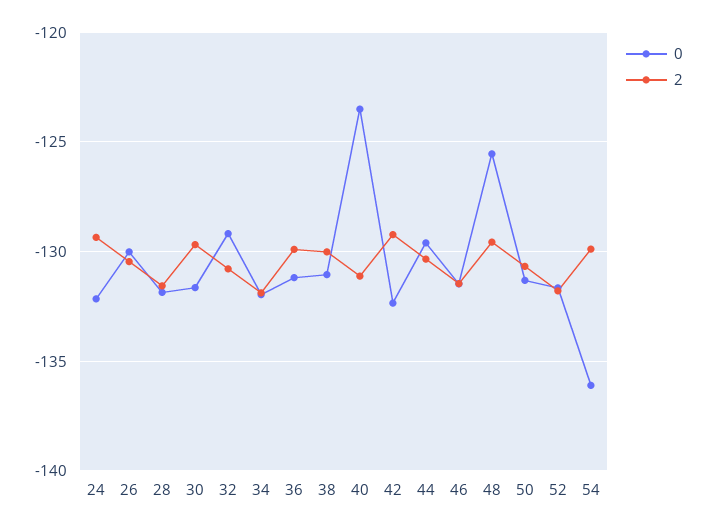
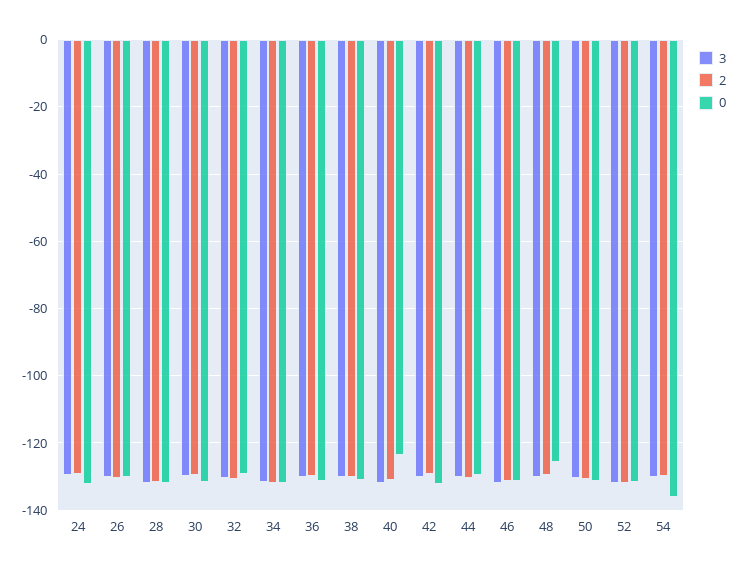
  {
    "0": {
      "24": -132,
      "26": -130,
      "28": -132,
      "30": -131.5,
      "32": -129,
      "34": -132,
      "36": -131,
      "38": -131,
      "40": -123.5,
      "42": -132.5,
      "44": -129.5,
      "46": -131.5,
      "48": -125.5,
      "50": -131.5,
      "52": -131.5,
      "54": -136
    },
    "2": {
      "24": -129.5,
      "26": -130.5,
      "28": -131.5,
      "30": -129.5,
      "32": -131,
      "34": -132,
      "36": -130,
      "38": -130,
      "40": -131,
      "42": -129,
      "44": -130.5,
      "46": -131.5,
      "48": -129.5,
      "50": -130.5,
      "52": -132,
      "54": -130
-   }
+   },
+   "3": {
+     "24": -130,
+     "26": -130,
+     "28": -132,
+     "30": -130,
+     "32": -130,
+     "34": -132,
+     "36": -130,
+     "38": -130,
+     "40": -132,
+     "42": -130,
+     "44": -130,
+     "46": -132,
+     "48": -130,
+     "50": -130,
+     "52": -132,
+     "54": -130
+   }
  }

